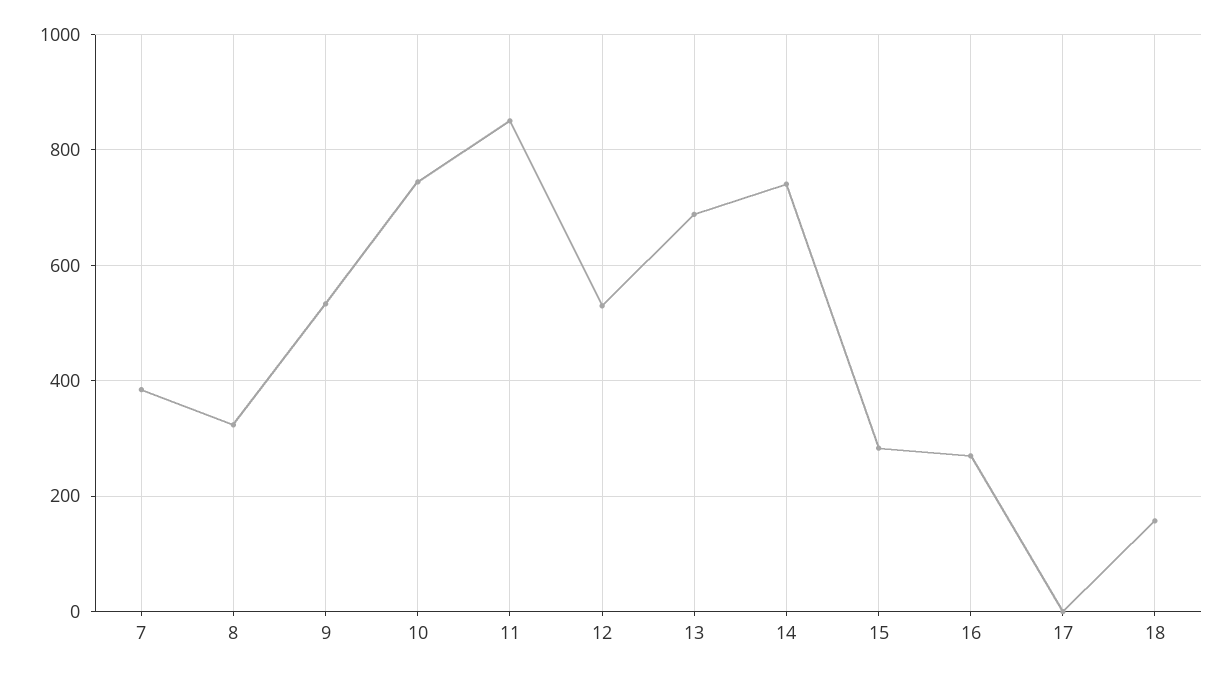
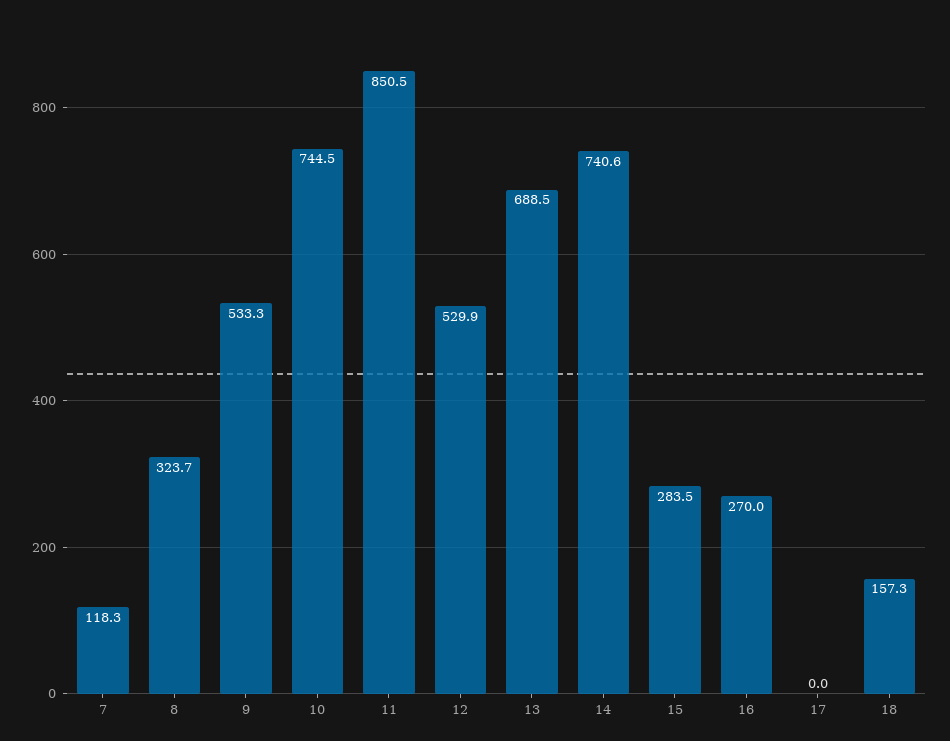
  {
-   "7": 380,
+   "7": 118.3,
    "8": 323.7,
    "9": 533.3,
    "10": 744.5,
    "11": 850.5,
    "12": 529.9,
    "13": 688.5,
    "14": 740.6,
    "15": 283.5,
    "16": 270,
    "17": 0,
    "18": 157.3
  }

